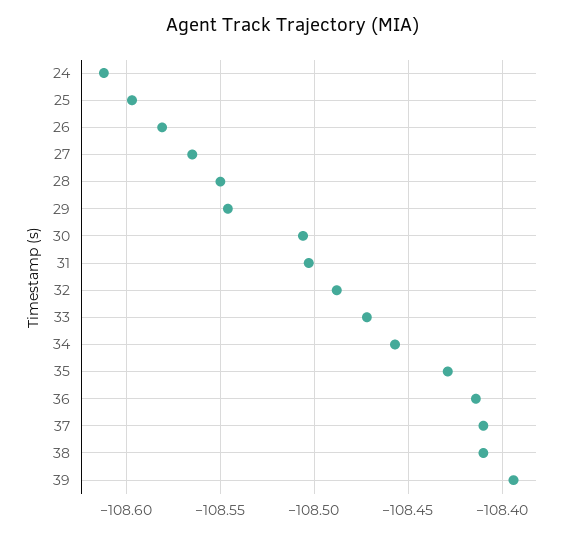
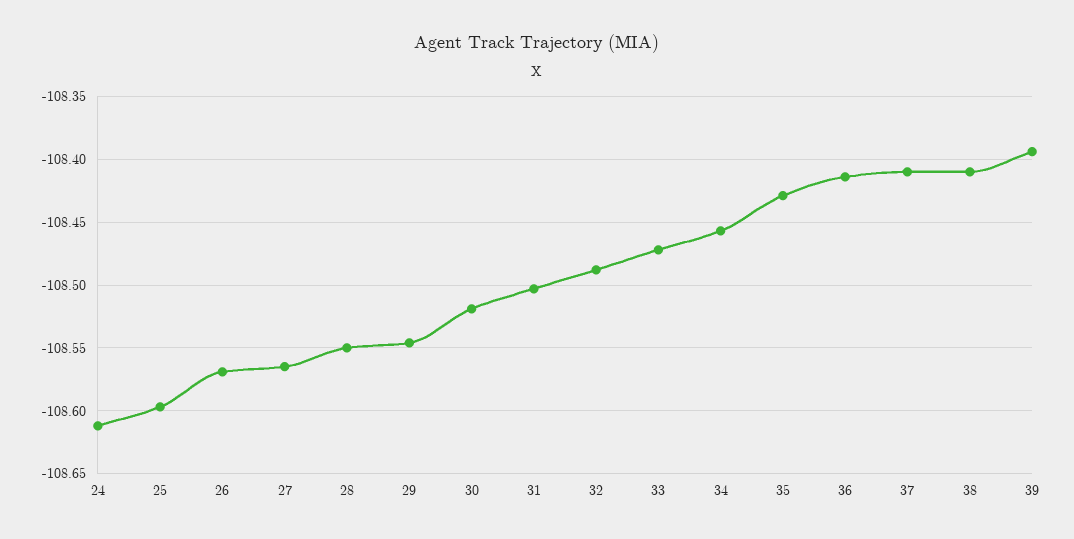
  {
    "24": -108.61,
    "25": -108.595,
-   "26": -108.58,
+   "26": -108.57,
    "27": -108.565,
    "28": -108.55,
    "29": -108.545,
-   "30": -108.505,
+   "30": -108.52,
    "31": -108.505,
    "32": -108.49,
    "33": -108.47,
    "34": -108.455,
    "35": -108.43,
    "36": -108.415,
    "37": -108.41,
    "38": -108.41,
    "39": -108.395
  }

